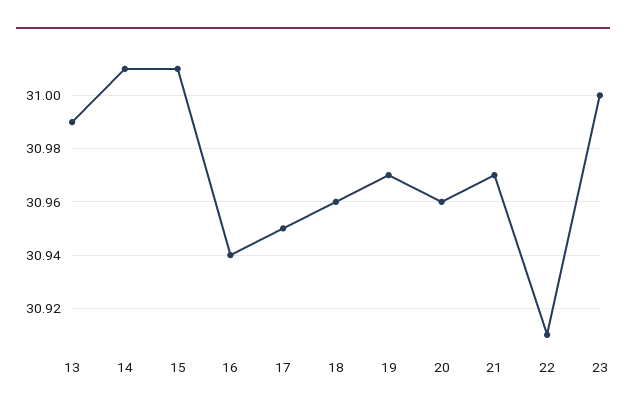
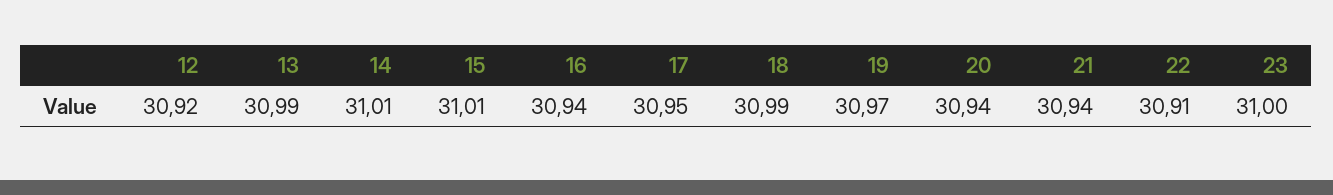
  {
    "13": 30.99,
    "14": 31.01,
    "15": 31.01,
    "16": 30.94,
    "17": 30.95,
-   "18": 30.96,
+   "18": 30.99,
    "19": 30.97,
-   "20": 30.96,
+   "20": 30.94,
-   "21": 30.97,
+   "21": 30.94,
    "22": 30.91,
-   "23": 31
+   "23": 31,
+   "12": 30.92
  }

